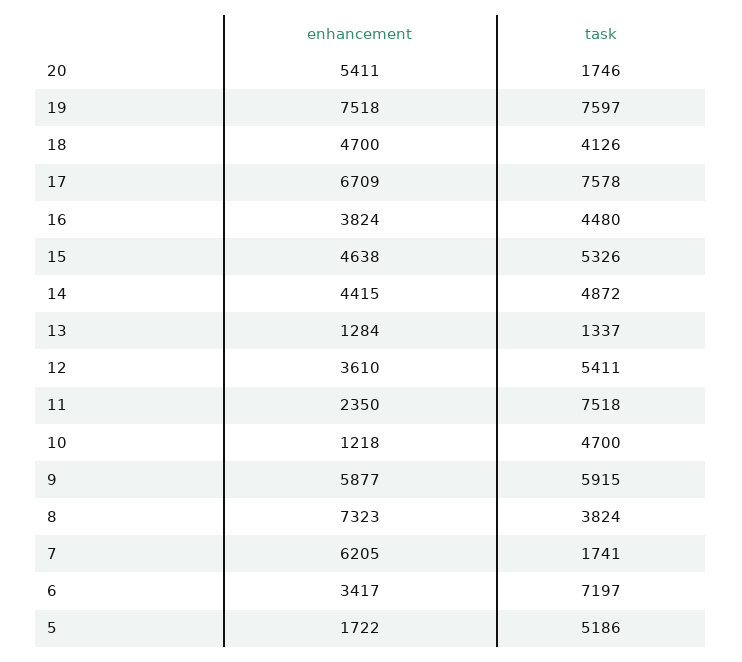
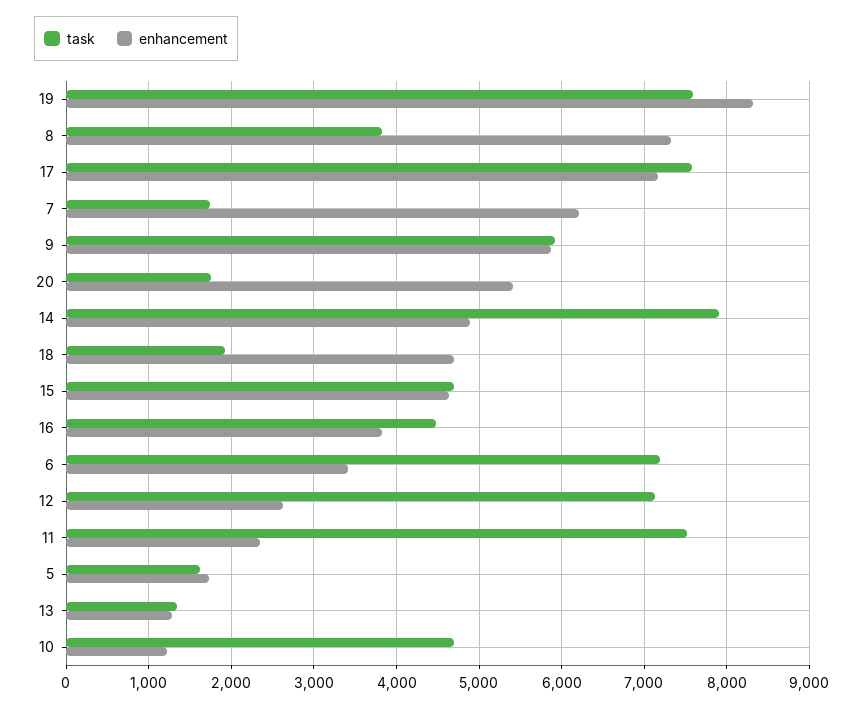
  {
    "enhancement": {
      "20": 5411,
-     "19": 7518,
+     "19": 8300,
      "18": 4700,
-     "17": 6709,
+     "17": 7200,
      "16": 3824,
      "15": 4638,
-     "14": 4415,
+     "14": 4900,
      "13": 1284,
-     "12": 3610,
+     "12": 2600,
      "11": 2350,
      "10": 1218,
      "9": 5877,
      "8": 7323,
      "7": 6205,
      "6": 3417,
      "5": 1722
    },
    "task": {
      "20": 1746,
      "19": 7597,
-     "18": 4126,
+     "18": 1900,
      "17": 7578,
      "16": 4480,
-     "15": 5326,
+     "15": 4700,
-     "14": 4872,
+     "14": 7900,
      "13": 1337,
-     "12": 5411,
+     "12": 7100,
      "11": 7518,
      "10": 4700,
      "9": 5915,
      "8": 3824,
      "7": 1741,
      "6": 7197,
-     "5": 5186
+     "5": 1600
    }
  }

